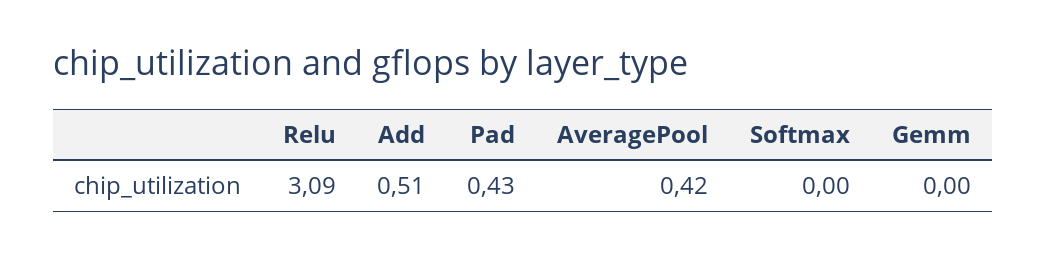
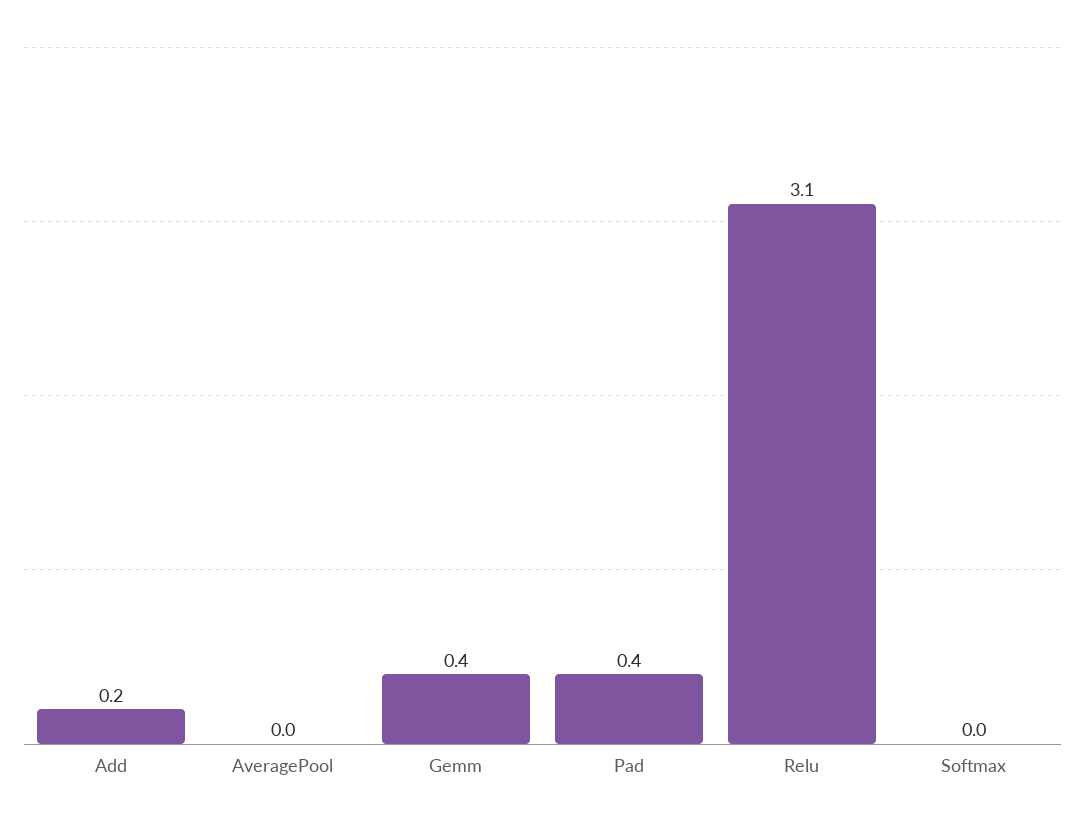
  {
    "Relu": 3.09,
-   "Add": 0.51,
+   "Add": 0.2,
    "Pad": 0.43,
-   "AveragePool": 0.42,
+   "AveragePool": 0,
    "Softmax": 0,
-   "Gemm": 0
+   "Gemm": 0.4
  }

